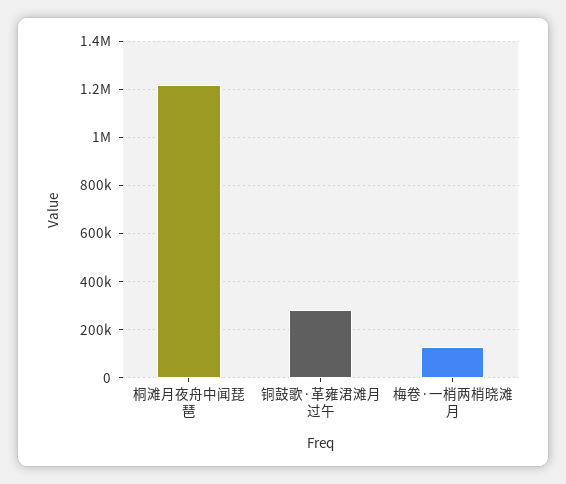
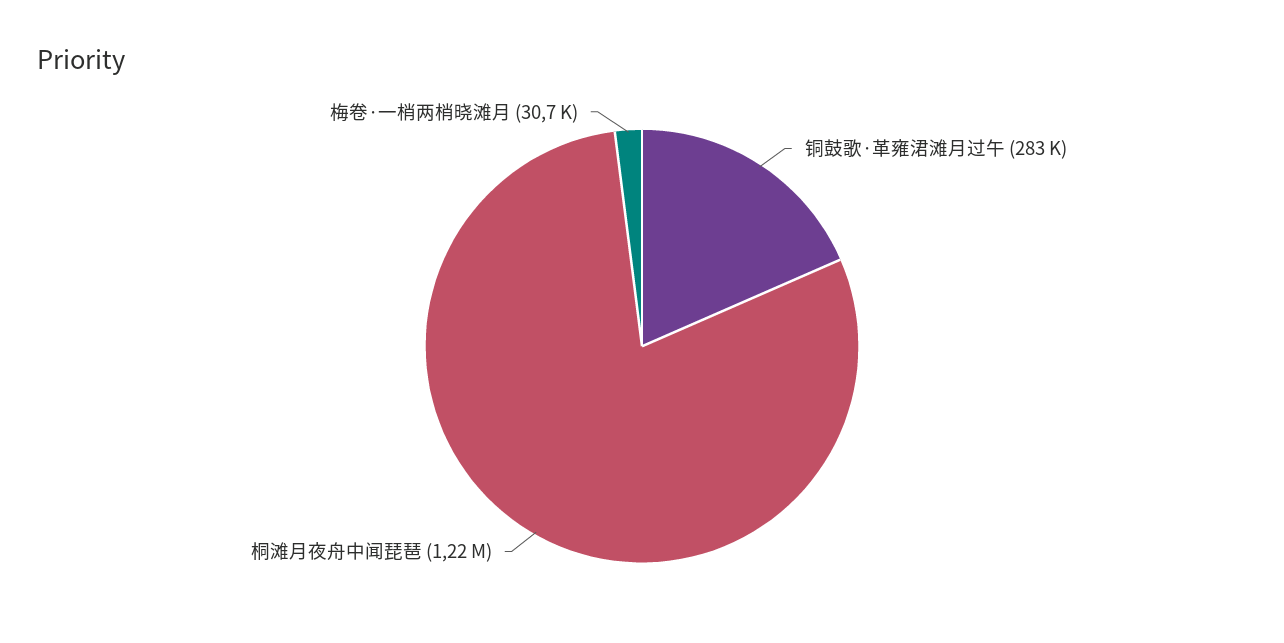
  {
    "桐滩月夜舟中闻琵琶": 1220000,
    "铜鼓歌·革雍涒滩月过午": 283000,
-   "梅卷·一梢两梢晓滩月": 125000
+   "梅卷·一梢两梢晓滩月": 30700
  }

